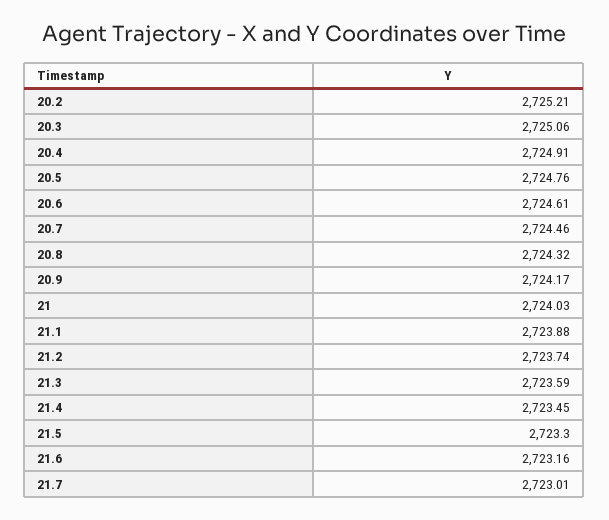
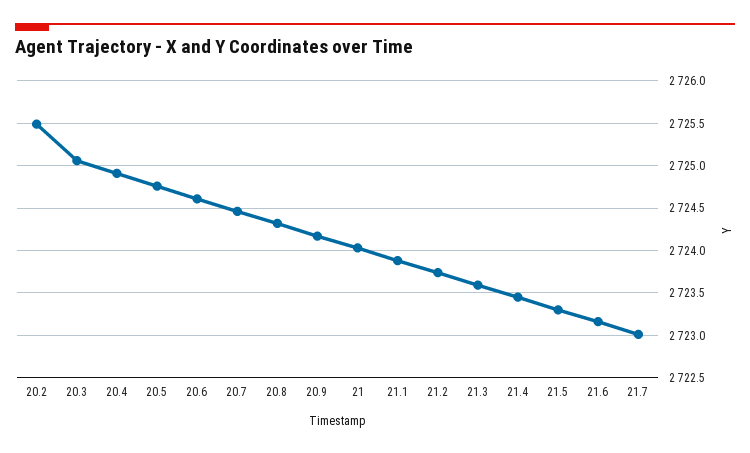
  {
-   "20.2": 2725.21,
+   "20.2": 2725.5,
    "20.3": 2725.06,
    "20.4": 2724.91,
    "20.5": 2724.76,
    "20.6": 2724.61,
    "20.7": 2724.46,
    "20.8": 2724.32,
    "20.9": 2724.17,
    "21": 2724.03,
    "21.1": 2723.88,
    "21.2": 2723.74,
    "21.3": 2723.59,
    "21.4": 2723.45,
    "21.5": 2723.3,
    "21.6": 2723.16,
    "21.7": 2723.01
  }

